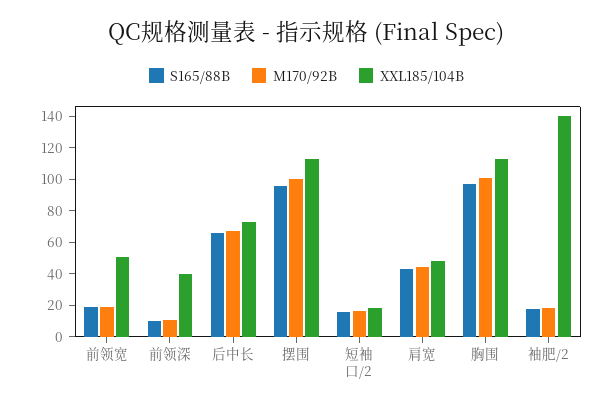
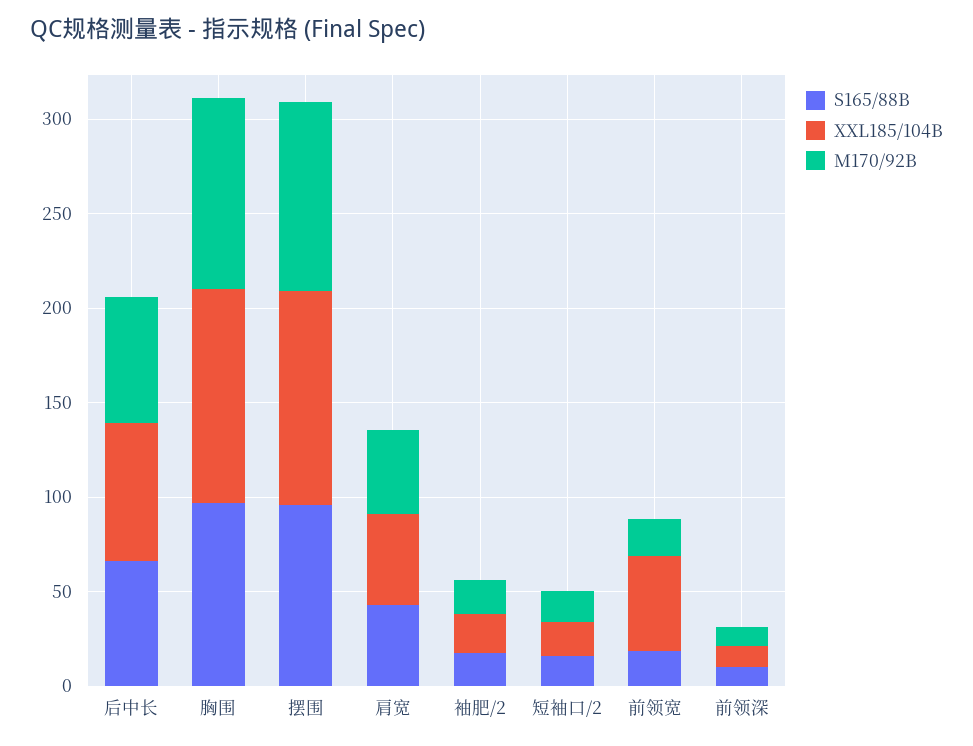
  {
    "S165/88B": {
      "前领宽": 20,
      "前领深": 10,
      "后中长": 70,
      "摆围": 100,
      "短袖口/2": 20,
      "肩宽": 40,
      "胸围": 100,
      "袖肥/2": 20
    },
    "M170/92B": {
      "前领宽": 20,
      "前领深": 10,
      "后中长": 70,
      "摆围": 100,
      "短袖口/2": 20,
      "肩宽": 40,
      "胸围": 100,
      "袖肥/2": 20
    },
    "XXL185/104B": {
      "前领宽": 50,
-     "前领深": 40,
+     "前领深": 10,
      "后中长": 70,
      "摆围": 110,
      "短袖口/2": 20,
      "肩宽": 50,
      "胸围": 110,
-     "袖肥/2": 140
+     "袖肥/2": 20
    }
  }

